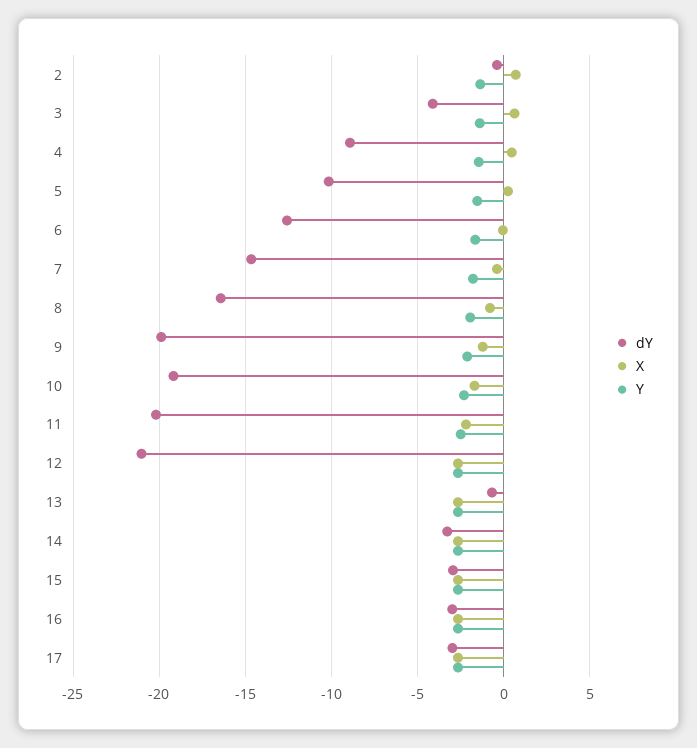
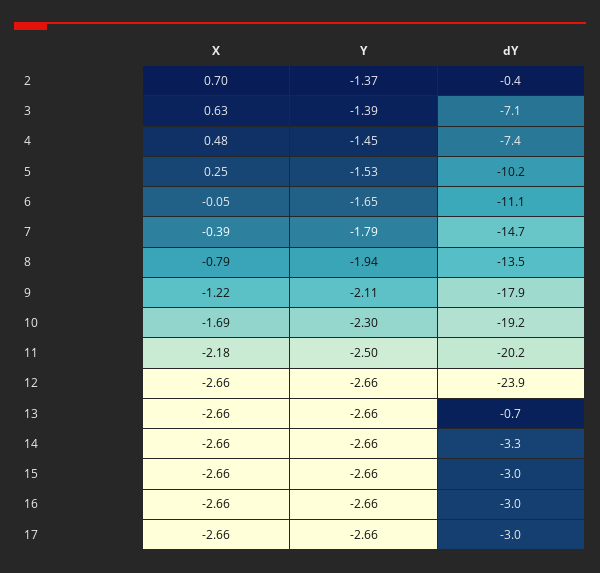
  {
    "dY": {
      "2": -0.4,
-     "3": -4,
+     "3": -7.1,
-     "4": -9,
+     "4": -7.4,
      "5": -10.2,
-     "6": -12.5,
+     "6": -11.1,
      "7": -14.7,
-     "8": -16.5,
+     "8": -13.5,
-     "9": -20,
+     "9": -17.9,
      "10": -19.2,
      "11": -20.2,
-     "12": -21,
+     "12": -23.9,
      "13": -0.7,
      "14": -3.3,
      "15": -3,
      "16": -3,
      "17": -3
    },
    "X": {
      "2": 0.7,
      "3": 0.63,
      "4": 0.48,
      "5": 0.25,
      "6": -0.05,
      "7": -0.39,
      "8": -0.79,
      "9": -1.22,
      "10": -1.69,
      "11": -2.18,
      "12": -2.66,
      "13": -2.66,
      "14": -2.66,
      "15": -2.66,
      "16": -2.66,
      "17": -2.66
    },
    "Y": {
      "2": -1.37,
      "3": -1.39,
      "4": -1.45,
      "5": -1.53,
      "6": -1.65,
      "7": -1.79,
      "8": -1.94,
      "9": -2.11,
      "10": -2.3,
      "11": -2.5,
      "12": -2.66,
      "13": -2.66,
      "14": -2.66,
      "15": -2.66,
      "16": -2.66,
      "17": -2.66
    }
  }

